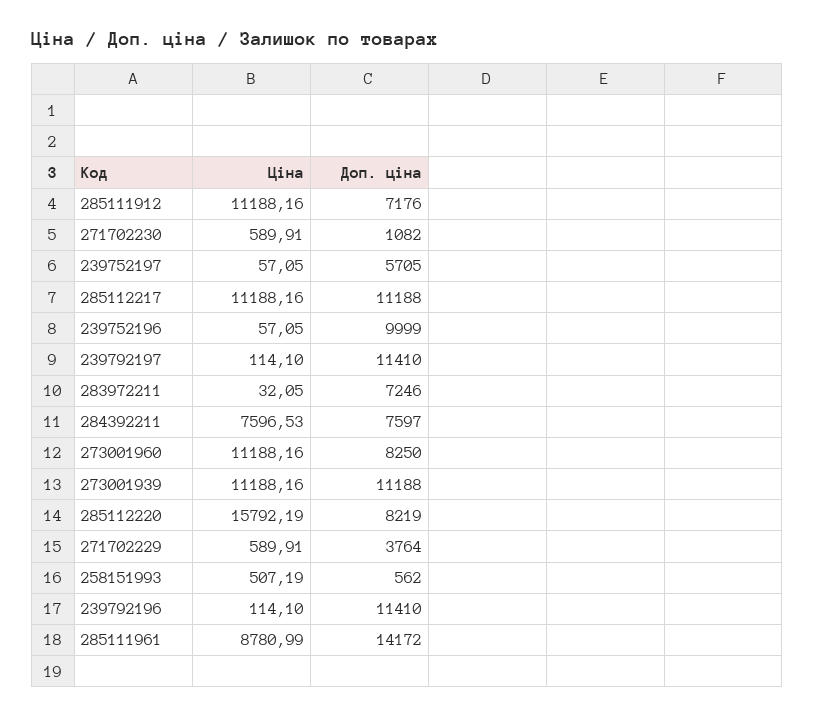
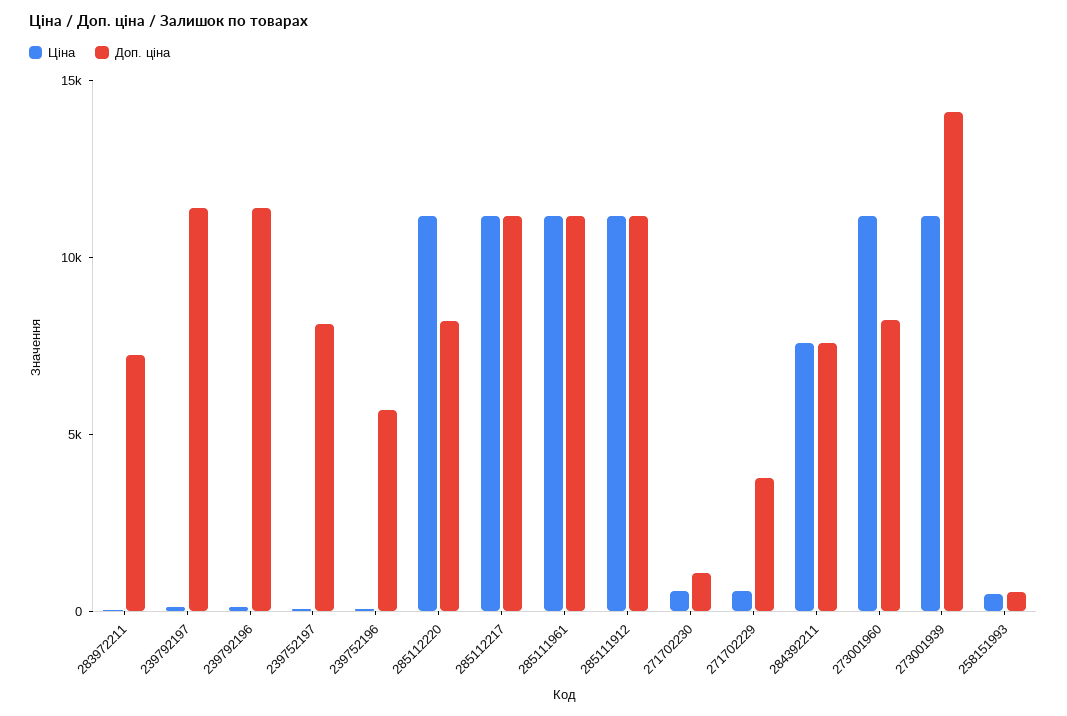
  {
    "Ціна": {
      "285111912": 11188.16,
      "271702230": 589.91,
      "239752197": 57.05,
      "285112217": 11188.16,
      "239752196": 57.05,
      "239792197": 114.1,
      "283972211": 32.05,
      "284392211": 7596.53,
      "273001960": 11188.16,
      "273001939": 11188.16,
-     "285112220": 15792.19,
+     "285112220": 11000,
      "271702229": 589.91,
      "258151993": 507.19,
      "239792196": 114.1,
-     "285111961": 8780.99
+     "285111961": 11000
    },
    "Доп. ціна": {
-     "285111912": 7176,
+     "285111912": 11000,
      "271702230": 1082,
-     "239752197": 5705,
+     "239752197": 8000,
      "285112217": 11188,
-     "239752196": 9999,
+     "239752196": 6000,
      "239792197": 11410,
      "283972211": 7246,
      "284392211": 7597,
      "273001960": 8250,
-     "273001939": 11188,
+     "273001939": 14000,
      "285112220": 8219,
      "271702229": 3764,
      "258151993": 562,
      "239792196": 11410,
-     "285111961": 14172
+     "285111961": 11000
    }
  }

